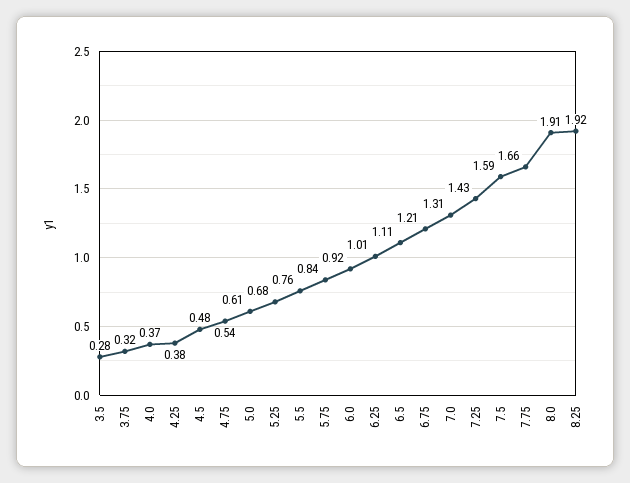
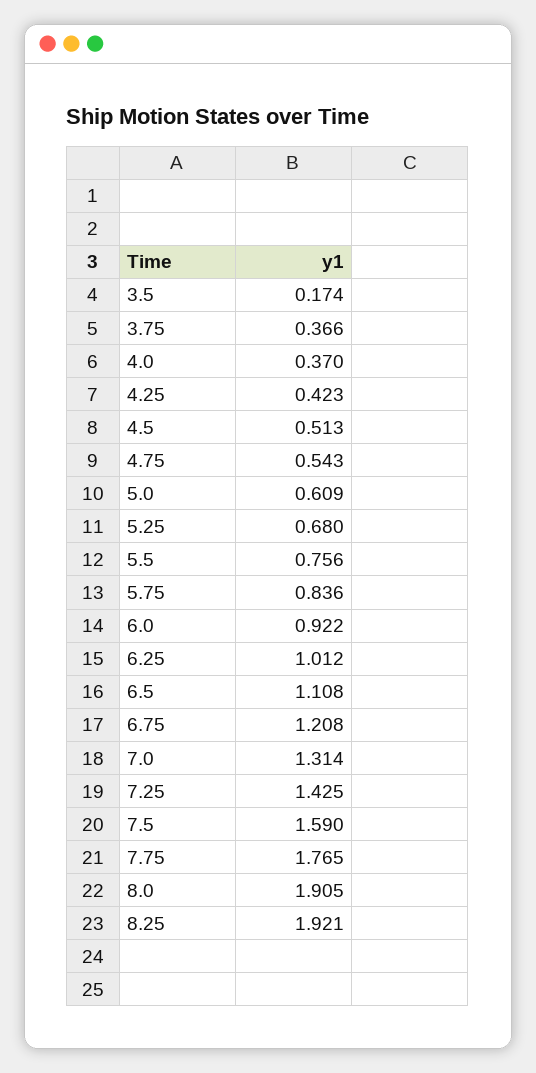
  {
-   "3.5": 0.28,
+   "3.5": 0.174,
-   "3.75": 0.32,
+   "3.75": 0.366,
    "4.0": 0.37,
-   "4.25": 0.38,
+   "4.25": 0.423,
-   "4.5": 0.48,
+   "4.5": 0.513,
    "4.75": 0.543,
    "5.0": 0.609,
    "5.25": 0.68,
    "5.5": 0.756,
    "5.75": 0.836,
    "6.0": 0.922,
    "6.25": 1.012,
    "6.5": 1.108,
    "6.75": 1.208,
    "7.0": 1.314,
    "7.25": 1.425,
    "7.5": 1.59,
-   "7.75": 1.66,
+   "7.75": 1.765,
    "8.0": 1.905,
    "8.25": 1.921
  }

